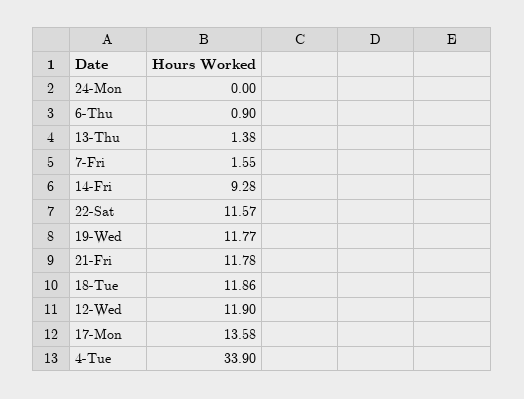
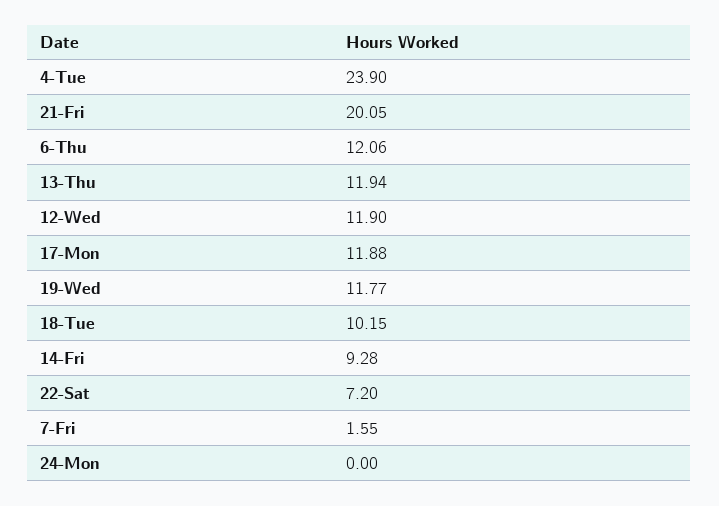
  {
    "24-Mon": 0,
-   "6-Thu": 0.9,
+   "6-Thu": 12.06,
-   "13-Thu": 1.38,
+   "13-Thu": 11.94,
    "7-Fri": 1.55,
    "14-Fri": 9.28,
-   "22-Sat": 11.57,
+   "22-Sat": 7.2,
    "19-Wed": 11.77,
-   "21-Fri": 11.78,
+   "21-Fri": 20.05,
-   "18-Tue": 11.86,
+   "18-Tue": 10.15,
    "12-Wed": 11.9,
-   "17-Mon": 13.58,
+   "17-Mon": 11.88,
-   "4-Tue": 33.9
+   "4-Tue": 23.9
  }

